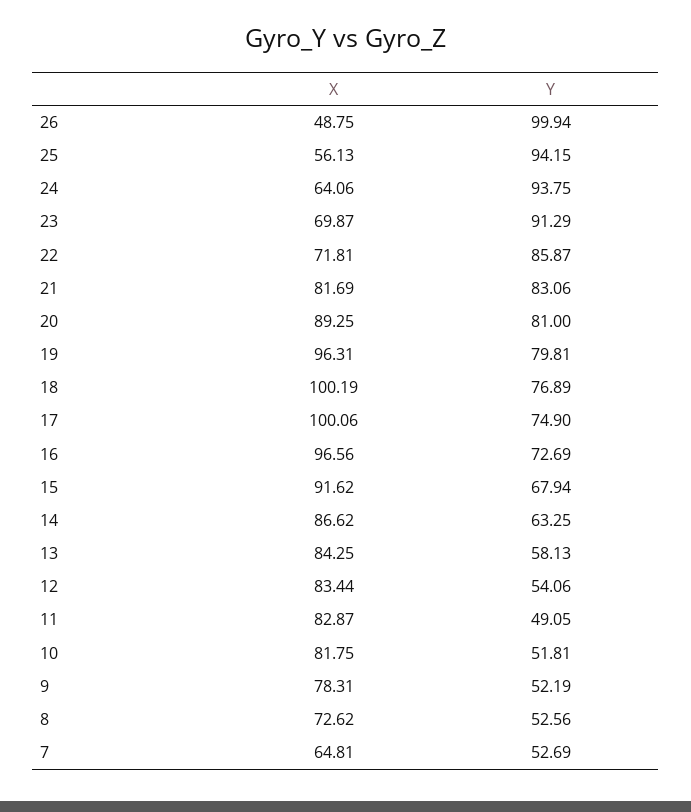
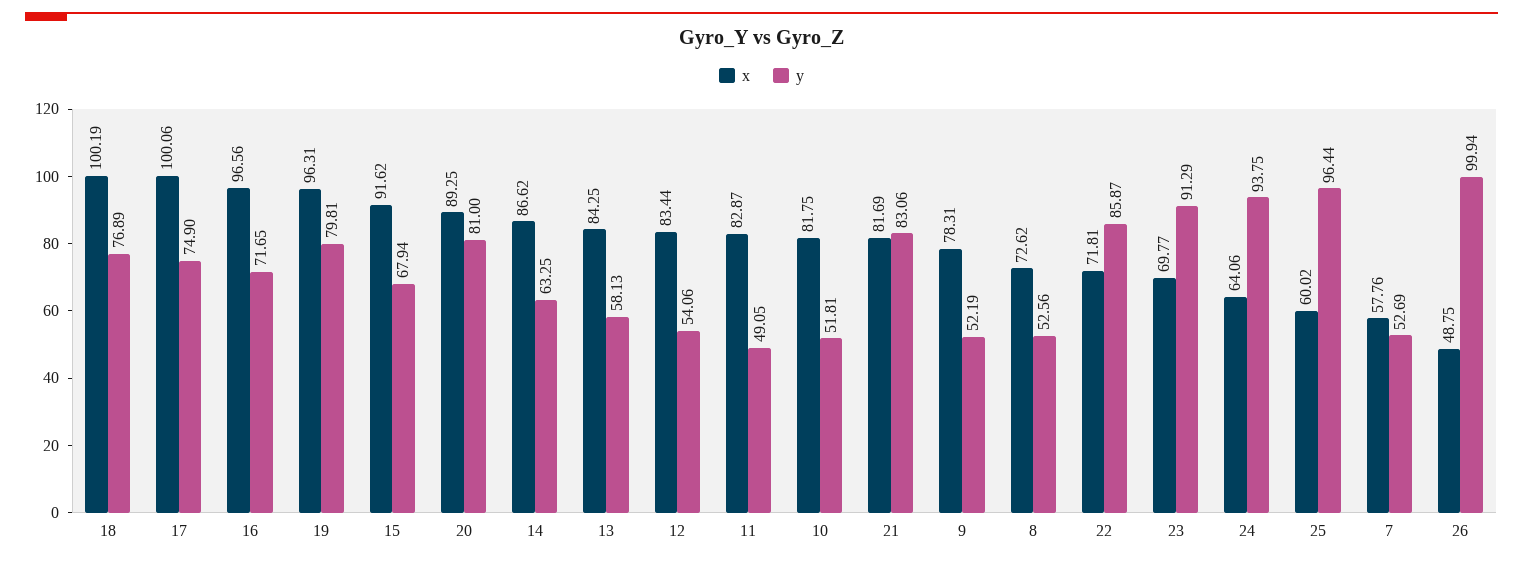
  {
    "X": {
      "26": 48.75,
-     "25": 56.13,
+     "25": 60.02,
      "24": 64.06,
-     "23": 69.87,
+     "23": 69.77,
      "22": 71.81,
      "21": 81.69,
      "20": 89.25,
      "19": 96.31,
      "18": 100.19,
      "17": 100.06,
      "16": 96.56,
      "15": 91.62,
      "14": 86.62,
      "13": 84.25,
      "12": 83.44,
      "11": 82.87,
      "10": 81.75,
      "9": 78.31,
      "8": 72.62,
-     "7": 64.81
+     "7": 57.76
    },
    "Y": {
      "26": 99.94,
-     "25": 94.15,
+     "25": 96.44,
      "24": 93.75,
      "23": 91.29,
      "22": 85.87,
      "21": 83.06,
      "20": 81,
      "19": 79.81,
      "18": 76.89,
      "17": 74.9,
-     "16": 72.69,
+     "16": 71.65,
      "15": 67.94,
      "14": 63.25,
      "13": 58.13,
      "12": 54.06,
      "11": 49.05,
      "10": 51.81,
      "9": 52.19,
      "8": 52.56,
      "7": 52.69
    }
  }

